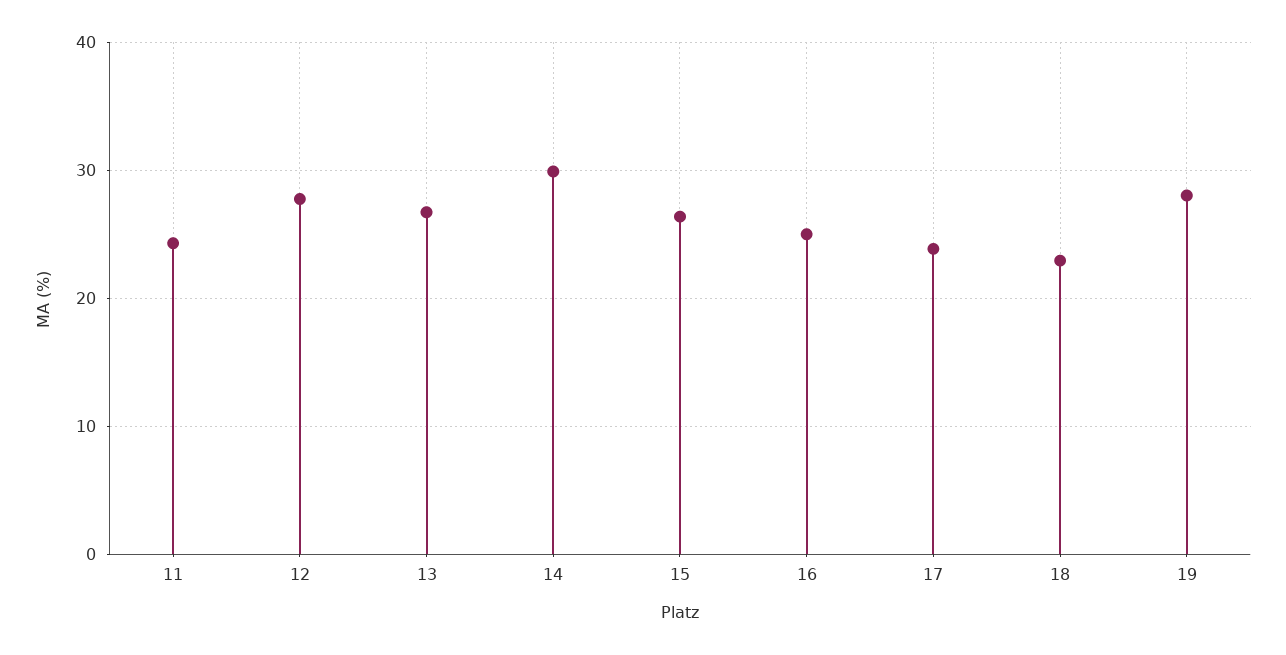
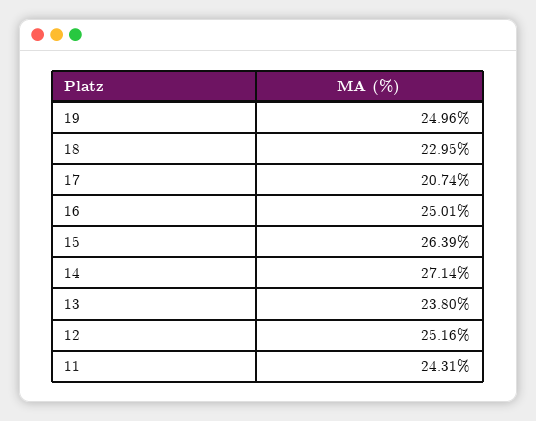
  {
    "11": 24.31,
-   "12": 28,
+   "12": 25.16,
-   "13": 27,
+   "13": 23.8,
-   "14": 30,
+   "14": 27.14,
    "15": 26.39,
    "16": 25.01,
-   "17": 24,
+   "17": 20.74,
    "18": 22.95,
-   "19": 28
+   "19": 24.96
  }

